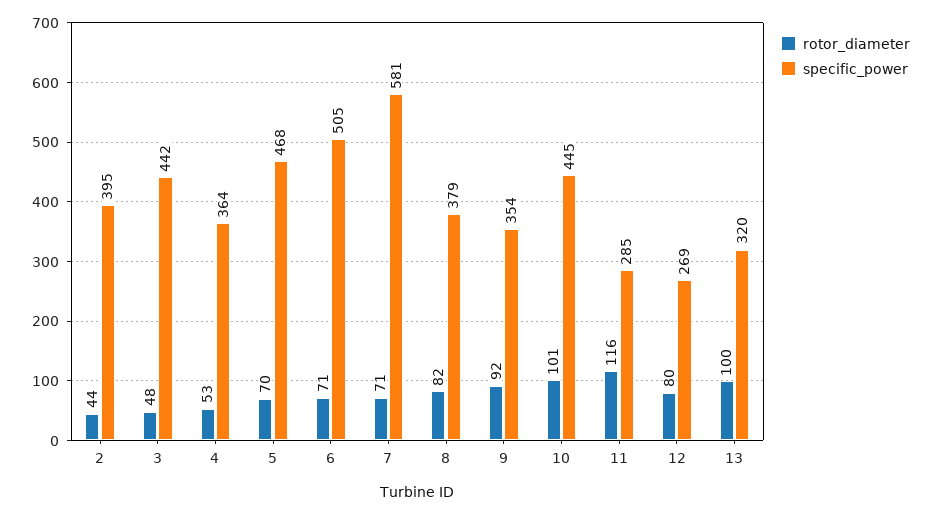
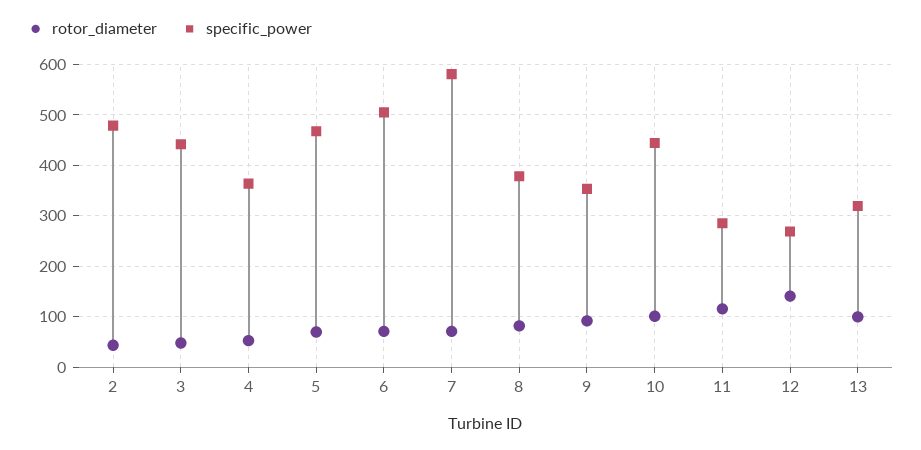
  {
    "rotor_diameter": {
      "2": 44,
      "3": 48,
      "4": 53,
      "5": 70,
      "6": 71,
      "7": 71,
      "8": 82,
      "9": 92,
      "10": 101,
      "11": 116,
-     "12": 80,
+     "12": 140,
      "13": 100
    },
    "specific_power": {
-     "2": 395,
+     "2": 480,
      "3": 442,
      "4": 364,
      "5": 468,
      "6": 505,
      "7": 581,
      "8": 379,
      "9": 354,
      "10": 445,
      "11": 285,
      "12": 269,
      "13": 320
    }
  }

